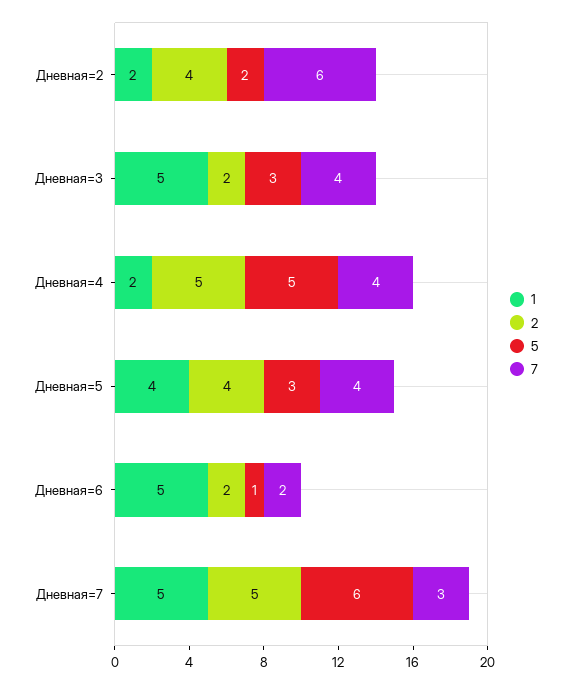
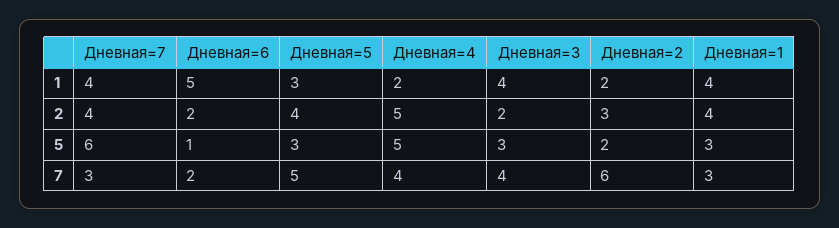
  {
    "1": {
      "Дневная=2": 2,
-     "Дневная=3": 5,
+     "Дневная=3": 4,
      "Дневная=4": 2,
-     "Дневная=5": 4,
+     "Дневная=5": 3,
      "Дневная=6": 5,
-     "Дневная=7": 5
+     "Дневная=7": 4,
+     "Дневная=1": 4
    },
    "2": {
-     "Дневная=2": 4,
+     "Дневная=2": 3,
      "Дневная=3": 2,
      "Дневная=4": 5,
      "Дневная=5": 4,
      "Дневная=6": 2,
-     "Дневная=7": 5
+     "Дневная=7": 4,
+     "Дневная=1": 4
    },
    "5": {
      "Дневная=2": 2,
      "Дневная=3": 3,
      "Дневная=4": 5,
      "Дневная=5": 3,
      "Дневная=6": 1,
-     "Дневная=7": 6
+     "Дневная=7": 6,
+     "Дневная=1": 3
    },
    "7": {
      "Дневная=2": 6,
      "Дневная=3": 4,
      "Дневная=4": 4,
-     "Дневная=5": 4,
+     "Дневная=5": 5,
      "Дневная=6": 2,
-     "Дневная=7": 3
+     "Дневная=7": 3,
+     "Дневная=1": 3
    }
  }

